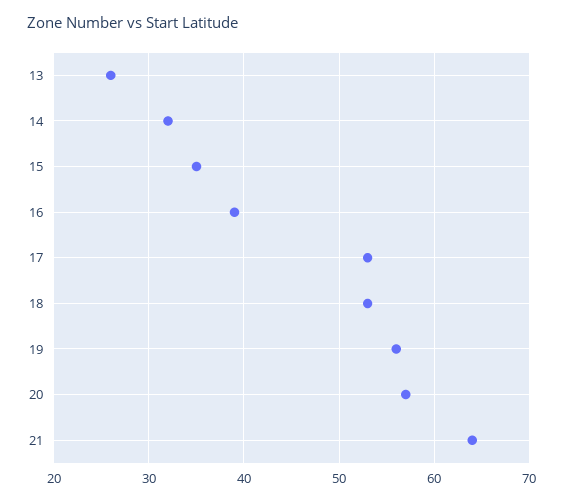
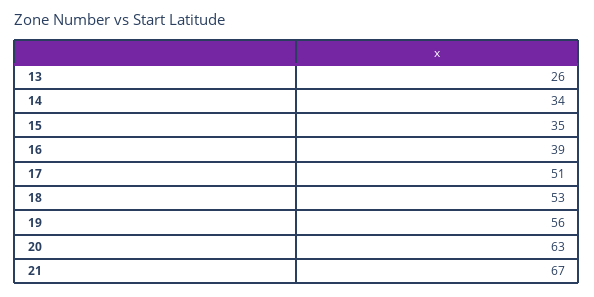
  {
    "13": 26,
-   "14": 32,
+   "14": 34,
    "15": 35,
    "16": 39,
-   "17": 53,
+   "17": 51,
    "18": 53,
    "19": 56,
-   "20": 57,
+   "20": 63,
-   "21": 64
+   "21": 67
  }

